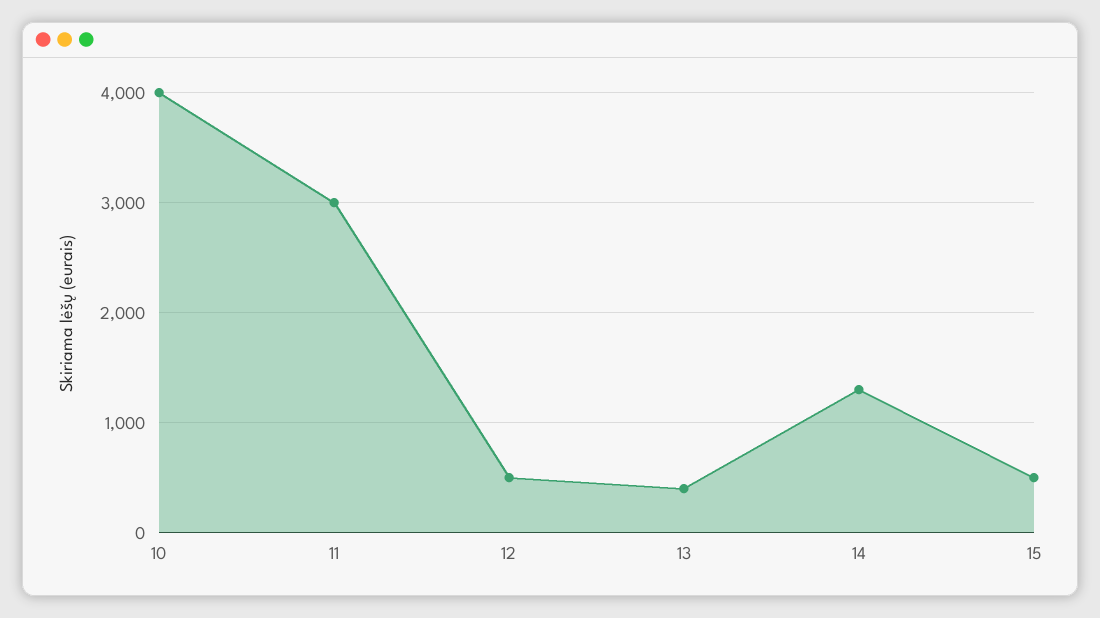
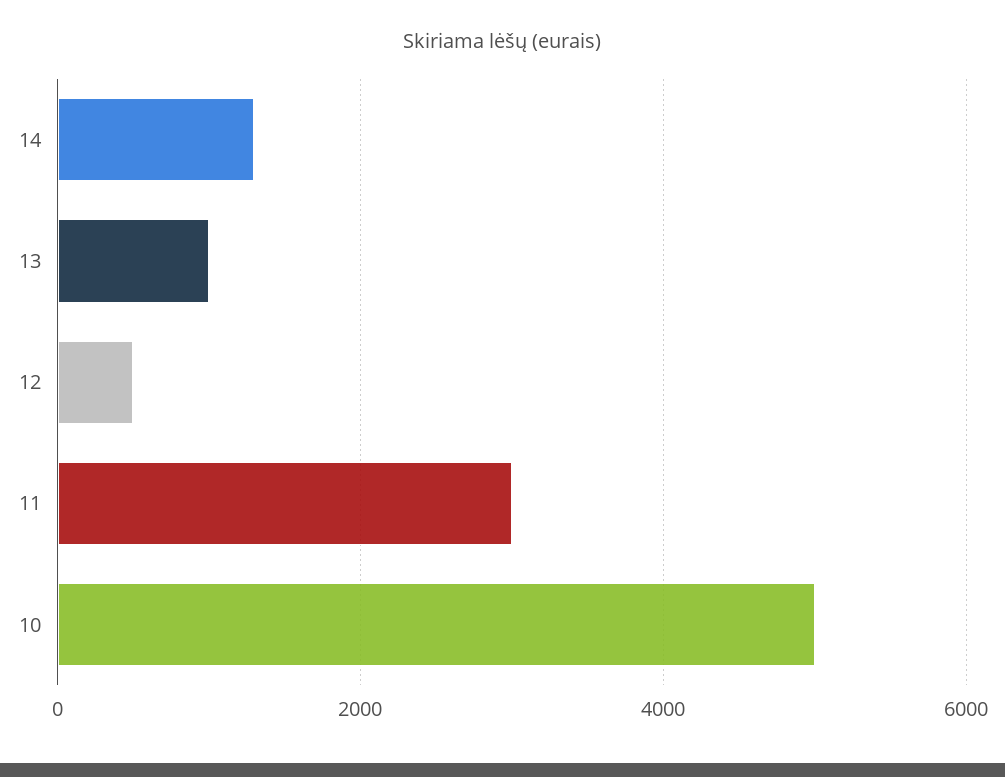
  {
-   "10": 4000,
+   "10": 5000,
    "11": 3000,
    "12": 500,
-   "13": 400,
+   "13": 1000,
-   "14": 1300,
+   "14": 1300
-   "15": 500
  }

